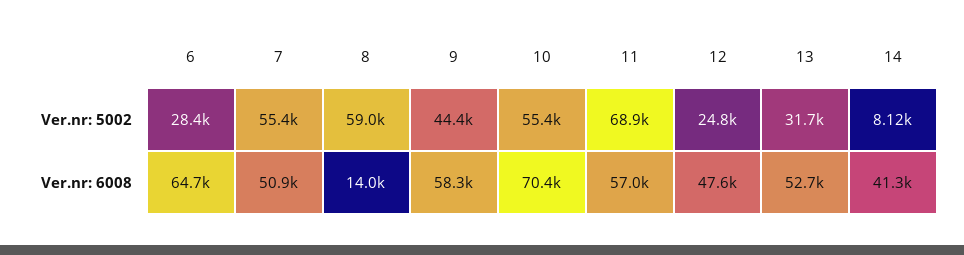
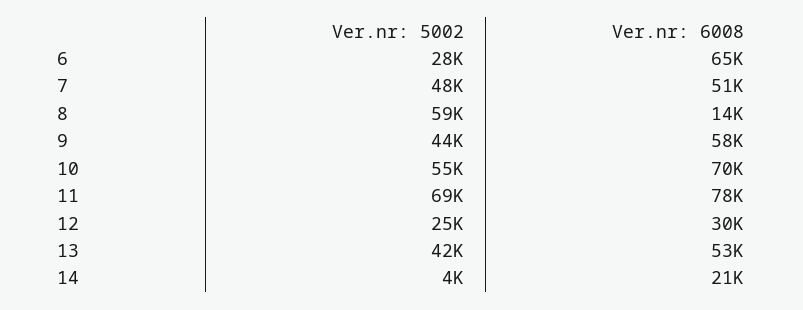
  {
    "6": {
      "Ver.nr: 5002": 28400,
      "Ver.nr: 6008": 64700
    },
    "7": {
-     "Ver.nr: 5002": 55400,
+     "Ver.nr: 5002": 48000,
      "Ver.nr: 6008": 50900
    },
    "8": {
      "Ver.nr: 5002": 59000,
      "Ver.nr: 6008": 14000
    },
    "9": {
      "Ver.nr: 5002": 44400,
      "Ver.nr: 6008": 58300
    },
    "10": {
      "Ver.nr: 5002": 55400,
      "Ver.nr: 6008": 70400
    },
    "11": {
      "Ver.nr: 5002": 68900,
-     "Ver.nr: 6008": 57000
+     "Ver.nr: 6008": 78000
    },
    "12": {
      "Ver.nr: 5002": 24800,
-     "Ver.nr: 6008": 47600
+     "Ver.nr: 6008": 30000
    },
    "13": {
-     "Ver.nr: 5002": 31700,
+     "Ver.nr: 5002": 42000,
      "Ver.nr: 6008": 52700
    },
    "14": {
-     "Ver.nr: 5002": 8120,
+     "Ver.nr: 5002": 4000,
-     "Ver.nr: 6008": 41300
+     "Ver.nr: 6008": 21000
    }
  }

